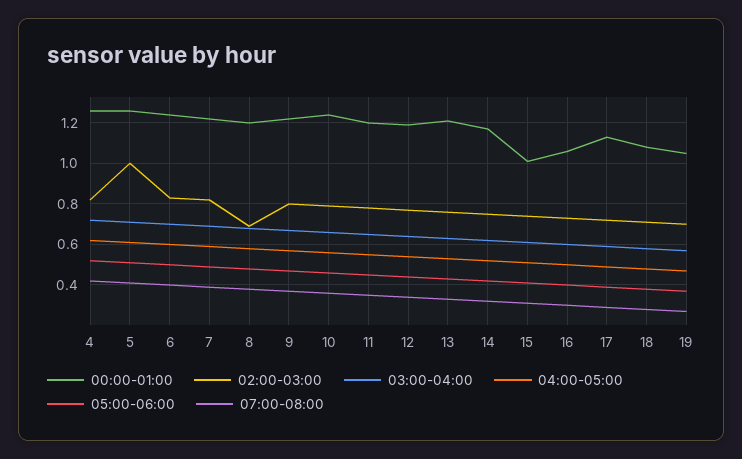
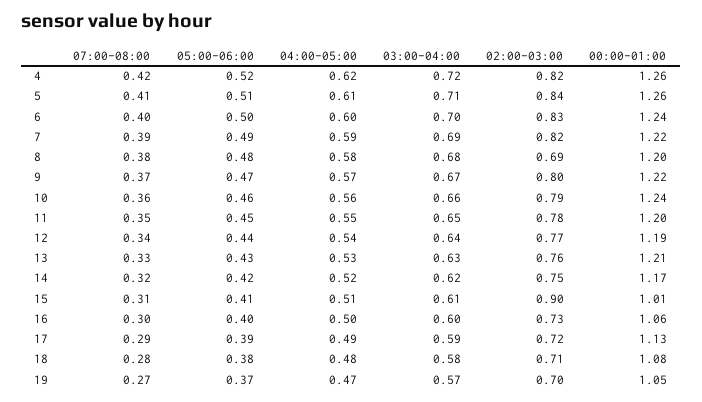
  {
    "00:00-01:00": {
      "4": 1.26,
      "5": 1.26,
      "6": 1.24,
      "7": 1.22,
      "8": 1.2,
      "9": 1.22,
      "10": 1.24,
      "11": 1.2,
      "12": 1.19,
      "13": 1.21,
      "14": 1.17,
      "15": 1.01,
      "16": 1.06,
      "17": 1.13,
      "18": 1.08,
      "19": 1.05
    },
    "02:00-03:00": {
      "4": 0.82,
-     "5": 1,
+     "5": 0.84,
      "6": 0.83,
      "7": 0.82,
      "8": 0.69,
      "9": 0.8,
      "10": 0.79,
      "11": 0.78,
      "12": 0.77,
      "13": 0.76,
      "14": 0.75,
-     "15": 0.75,
+     "15": 0.9,
      "16": 0.73,
      "17": 0.72,
      "18": 0.71,
      "19": 0.7
    },
    "03:00-04:00": {
      "4": 0.72,
      "5": 0.71,
      "6": 0.7,
      "7": 0.69,
      "8": 0.68,
      "9": 0.67,
      "10": 0.66,
      "11": 0.65,
      "12": 0.64,
      "13": 0.63,
      "14": 0.62,
      "15": 0.61,
      "16": 0.6,
      "17": 0.59,
      "18": 0.58,
      "19": 0.57
    },
    "04:00-05:00": {
      "4": 0.62,
      "5": 0.61,
      "6": 0.6,
      "7": 0.59,
      "8": 0.58,
      "9": 0.57,
      "10": 0.56,
      "11": 0.55,
      "12": 0.54,
      "13": 0.53,
      "14": 0.52,
      "15": 0.51,
      "16": 0.5,
      "17": 0.49,
      "18": 0.48,
      "19": 0.47
    },
    "05:00-06:00": {
      "4": 0.52,
      "5": 0.51,
      "6": 0.5,
      "7": 0.49,
      "8": 0.48,
      "9": 0.47,
      "10": 0.46,
      "11": 0.45,
      "12": 0.44,
      "13": 0.43,
      "14": 0.42,
      "15": 0.41,
      "16": 0.4,
      "17": 0.39,
      "18": 0.38,
      "19": 0.37
    },
    "07:00-08:00": {
      "4": 0.42,
      "5": 0.41,
      "6": 0.4,
      "7": 0.39,
      "8": 0.38,
      "9": 0.37,
      "10": 0.36,
      "11": 0.35,
      "12": 0.34,
      "13": 0.33,
      "14": 0.32,
      "15": 0.31,
      "16": 0.3,
      "17": 0.29,
      "18": 0.28,
      "19": 0.27
    }
  }

